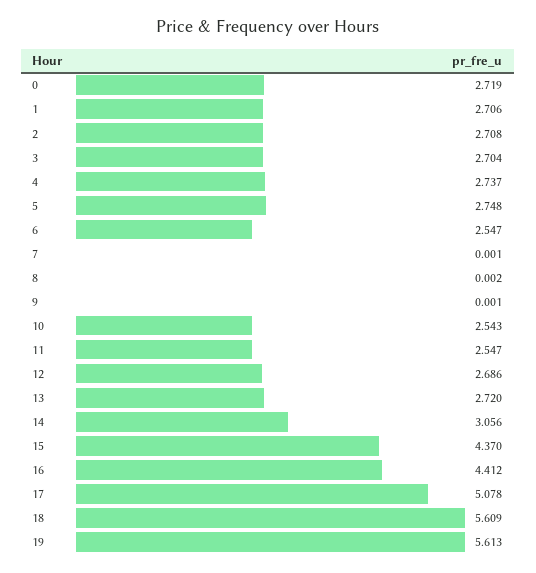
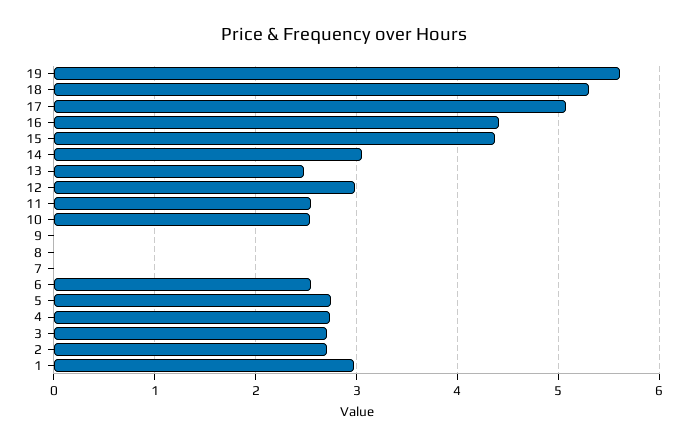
  {
-   "0": 2.719,
-   "1": 2.706,
+   "1": 3,
    "2": 2.708,
    "3": 2.704,
    "4": 2.737,
    "5": 2.748,
    "6": 2.547,
    "7": 0.001,
    "8": 0.002,
    "9": 0.001,
    "10": 2.543,
    "11": 2.547,
-   "12": 2.686,
+   "12": 3,
-   "13": 2.72,
+   "13": 2.5,
    "14": 3.056,
    "15": 4.37,
    "16": 4.412,
    "17": 5.078,
-   "18": 5.609,
+   "18": 5.3,
    "19": 5.613
  }

